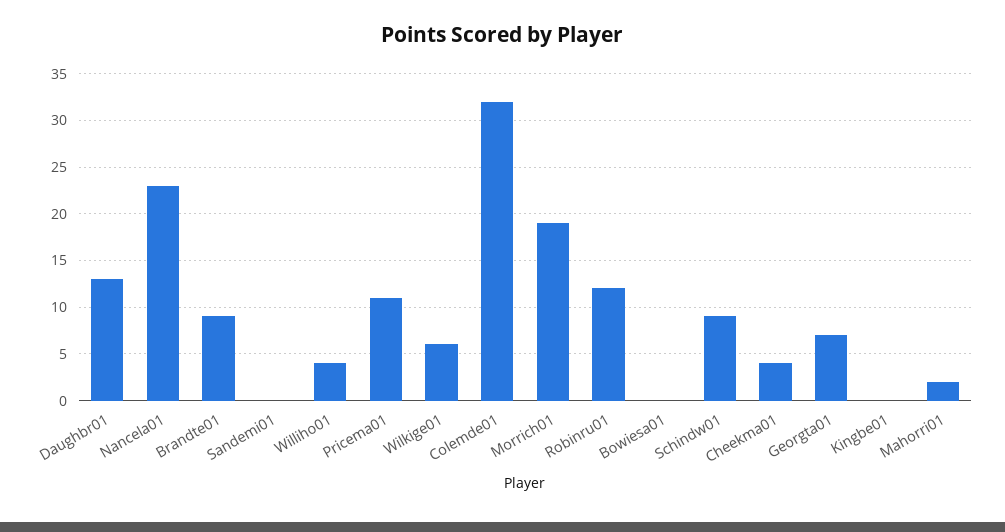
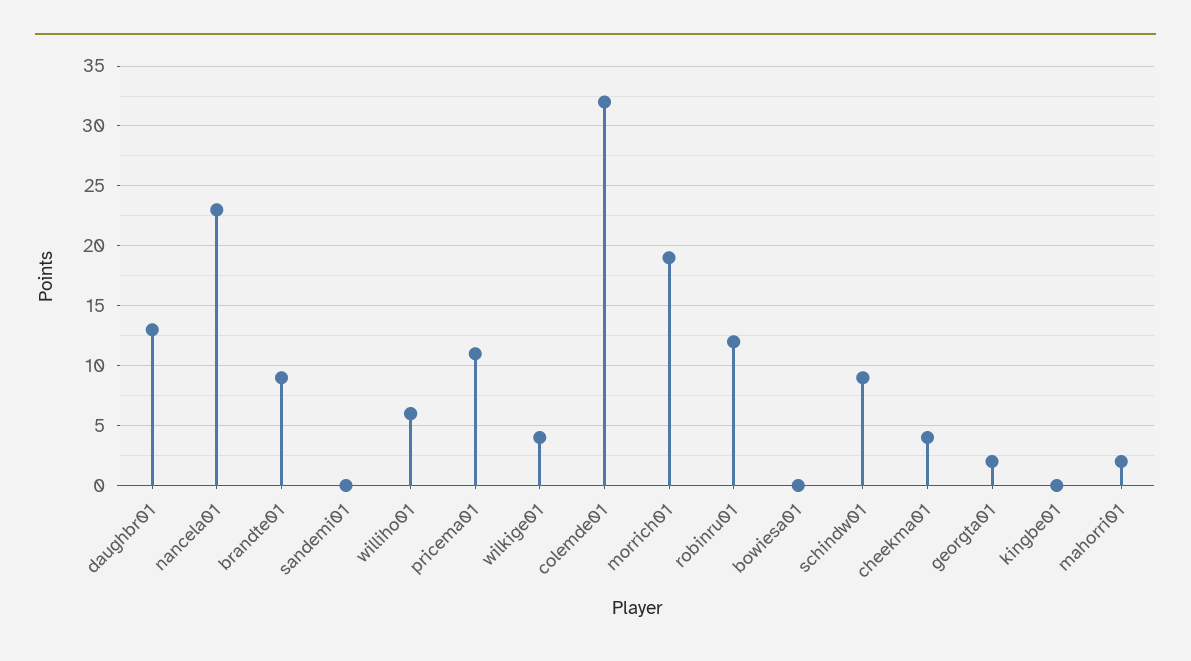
  {
    "Daughbr01": 13,
    "Nancela01": 23,
    "Brandte01": 9,
    "Sandemi01": 0,
-   "Williho01": 4,
+   "Williho01": 6,
    "Pricema01": 11,
-   "Wilkige01": 6,
+   "Wilkige01": 4,
    "Colemde01": 32,
    "Morrich01": 19,
    "Robinru01": 12,
    "Bowiesa01": 0,
    "Schindw01": 9,
    "Cheekma01": 4,
-   "Georgta01": 7,
+   "Georgta01": 2,
    "Kingbe01": 0,
    "Mahorri01": 2
  }

